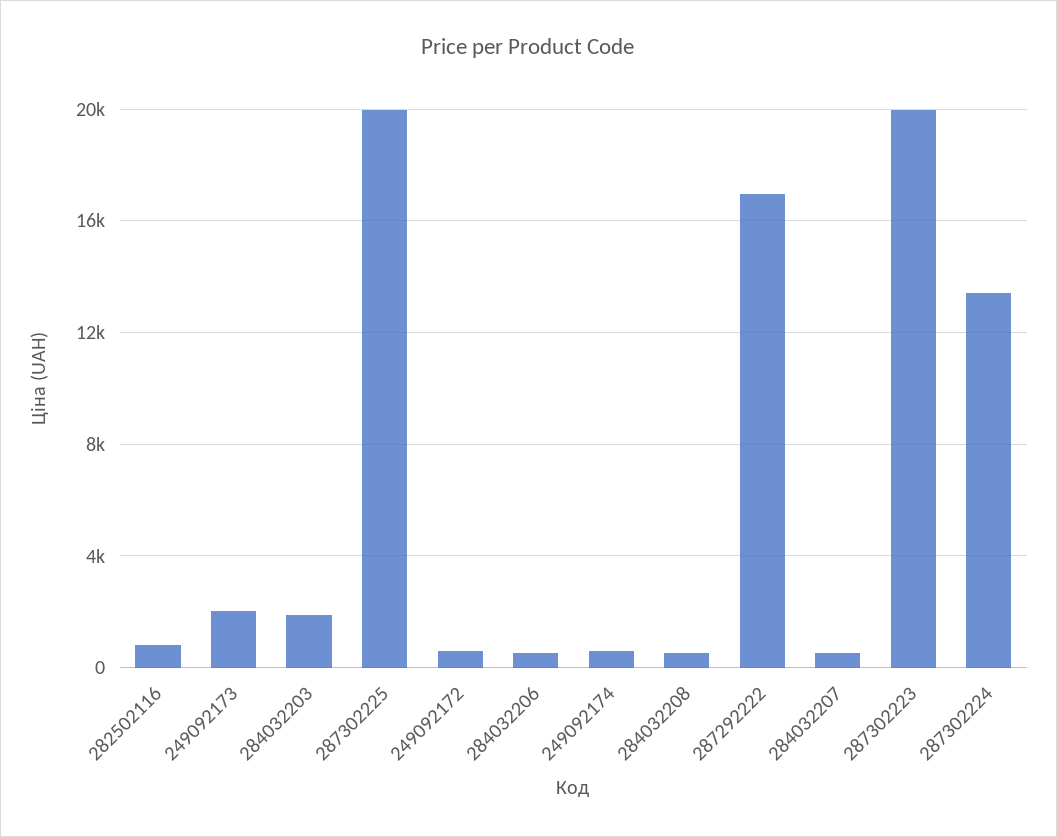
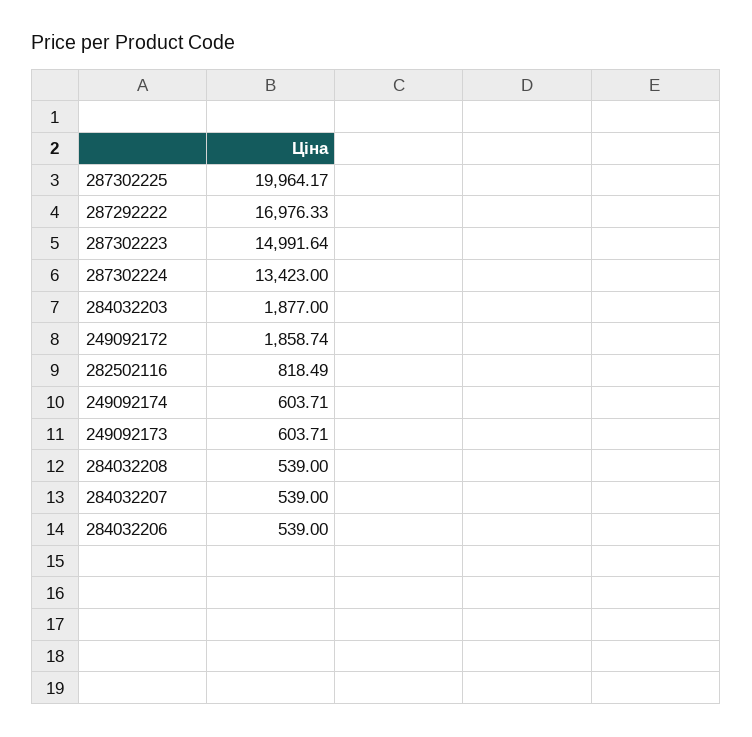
  {
    "282502116": 818.49,
-   "249092173": 2000,
+   "249092173": 603.71,
    "284032203": 1877,
    "287302225": 19964.17,
-   "249092172": 500,
+   "249092172": 1858.74,
    "284032206": 539,
    "249092174": 603.71,
    "284032208": 539,
    "287292222": 16976.33,
    "284032207": 539,
-   "287302223": 20000,
+   "287302223": 14991.64,
    "287302224": 13423
  }

